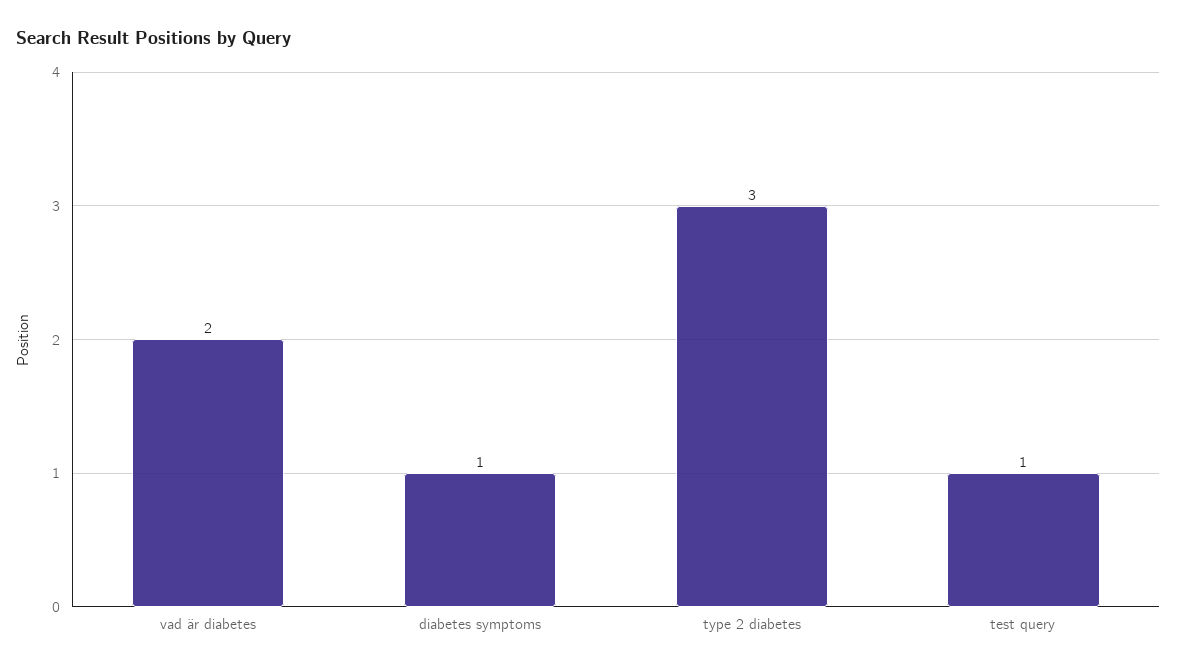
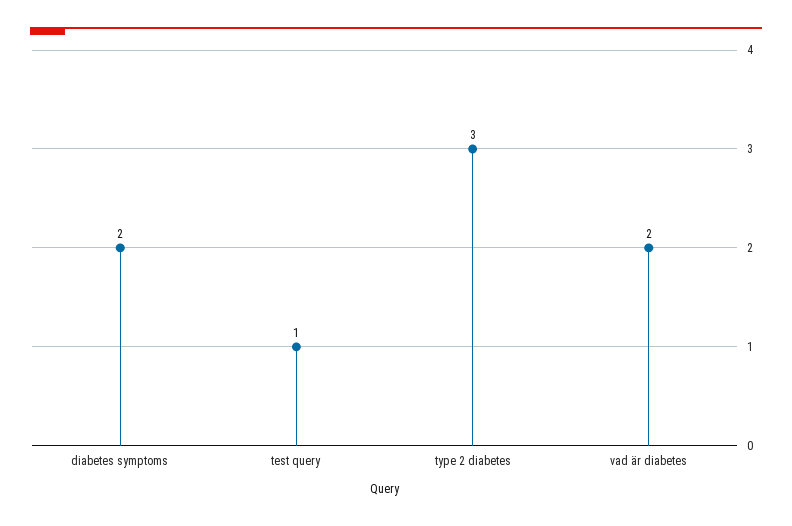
  {
    "vad är diabetes": 2,
-   "diabetes symptoms": 1,
+   "diabetes symptoms": 2,
    "type 2 diabetes": 3,
    "test query": 1
  }

